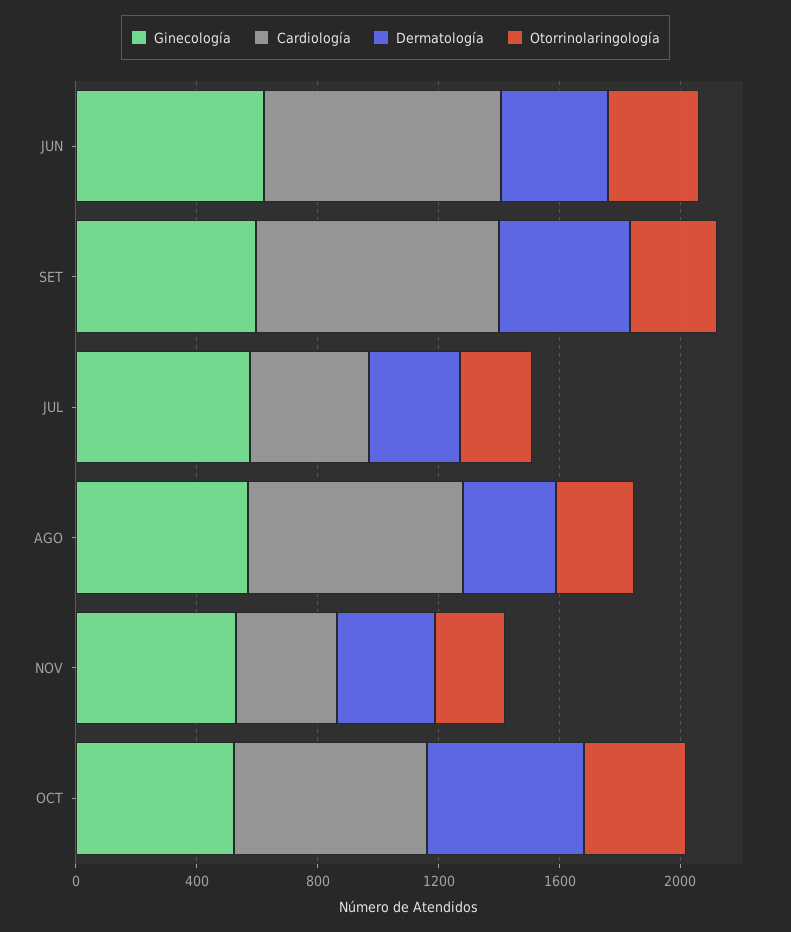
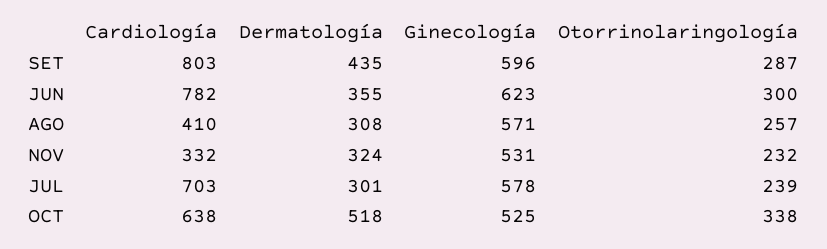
  {
    "Ginecología": {
      "JUN": 623,
      "SET": 596,
      "JUL": 578,
      "AGO": 571,
      "NOV": 531,
      "OCT": 525
    },
    "Cardiología": {
      "JUN": 782,
      "SET": 803,
-     "JUL": 400,
+     "JUL": 703,
-     "AGO": 700,
+     "AGO": 410,
      "NOV": 332,
      "OCT": 638
    },
    "Dermatología": {
      "JUN": 355,
      "SET": 435,
      "JUL": 301,
      "AGO": 308,
      "NOV": 324,
      "OCT": 518
    },
    "Otorrinolaringología": {
      "JUN": 300,
      "SET": 287,
      "JUL": 239,
      "AGO": 257,
      "NOV": 232,
      "OCT": 338
    }
  }

